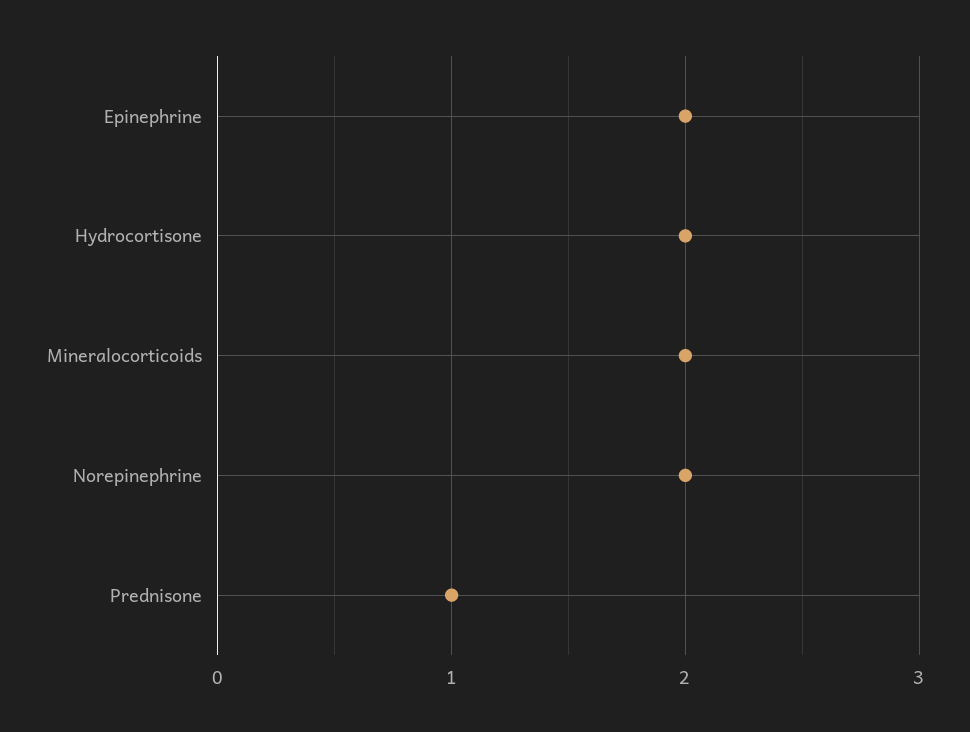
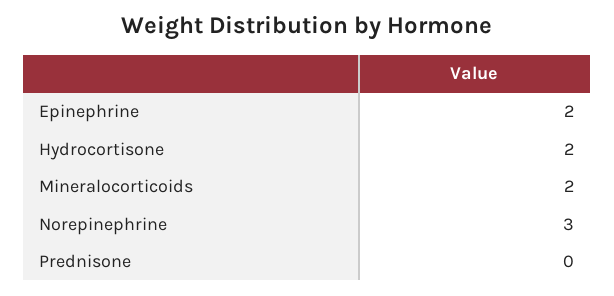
  {
    "Epinephrine": 2,
    "Hydrocortisone": 2,
    "Mineralocorticoids": 2,
-   "Norepinephrine": 2,
+   "Norepinephrine": 3,
-   "Prednisone": 1
+   "Prednisone": 0
  }

